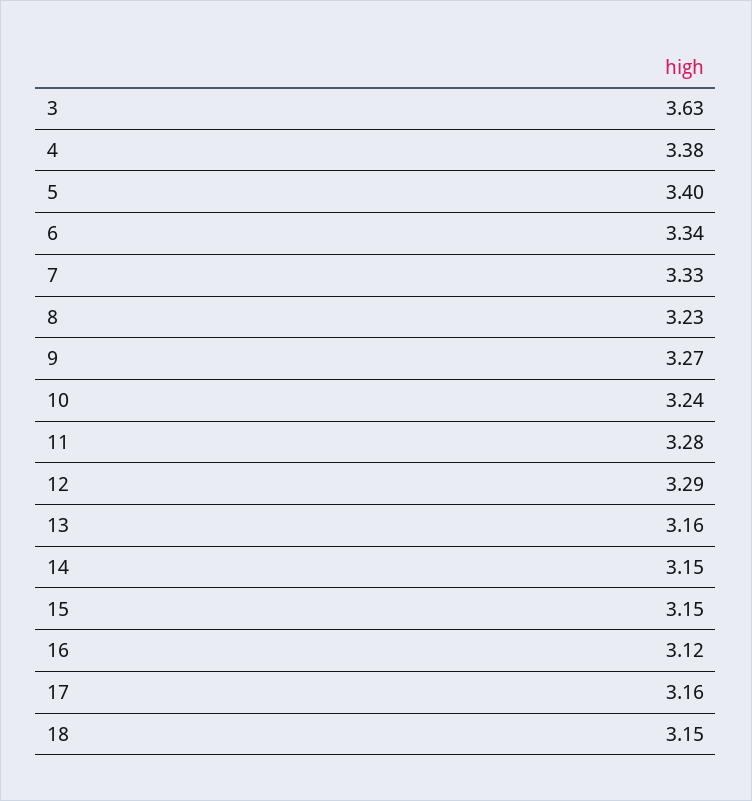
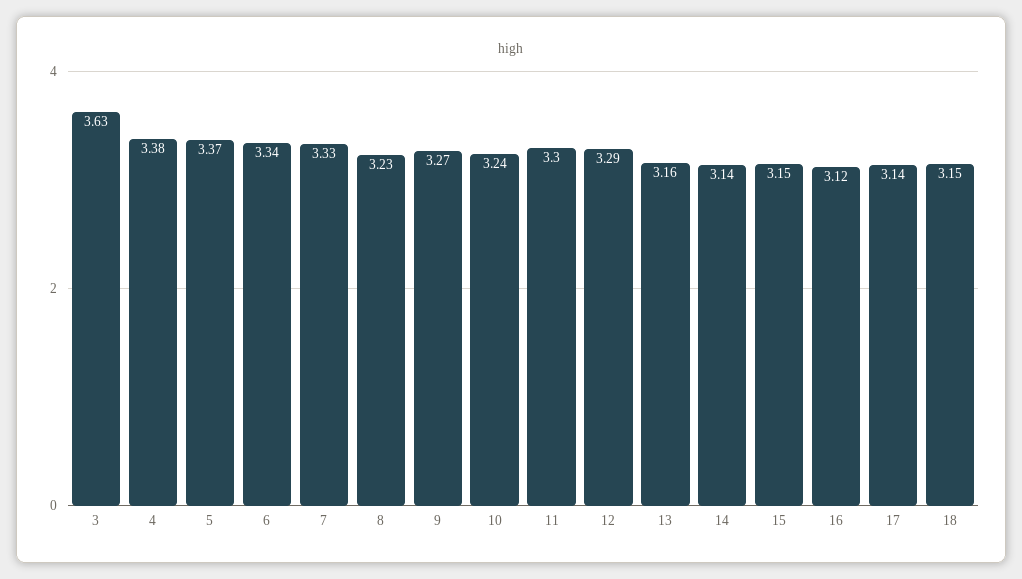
  {
    "3": 3.63,
    "4": 3.38,
-   "5": 3.4,
+   "5": 3.37,
    "6": 3.34,
    "7": 3.33,
    "8": 3.23,
    "9": 3.27,
    "10": 3.24,
-   "11": 3.28,
+   "11": 3.3,
    "12": 3.29,
    "13": 3.16,
-   "14": 3.15,
+   "14": 3.14,
    "15": 3.15,
    "16": 3.12,
-   "17": 3.16,
+   "17": 3.14,
    "18": 3.15
  }

